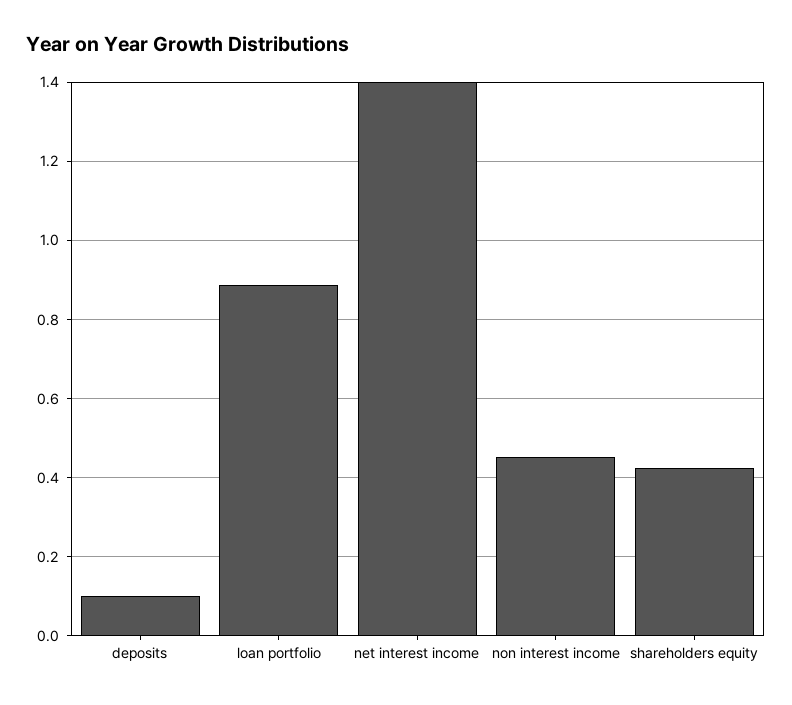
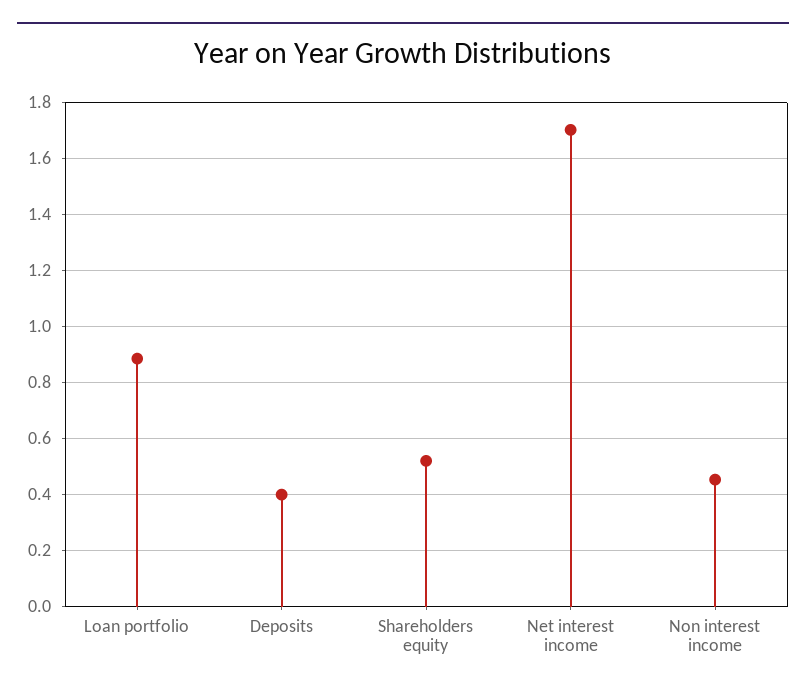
  {
-   "deposits": 0.1,
+   "deposits": 0.4,
    "loan portfolio": 0.88,
-   "net interest income": 1.4,
+   "net interest income": 1.7,
    "non interest income": 0.46,
-   "shareholders equity": 0.42
+   "shareholders equity": 0.525
  }

